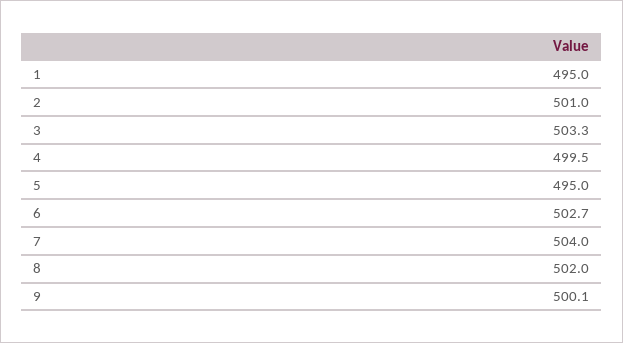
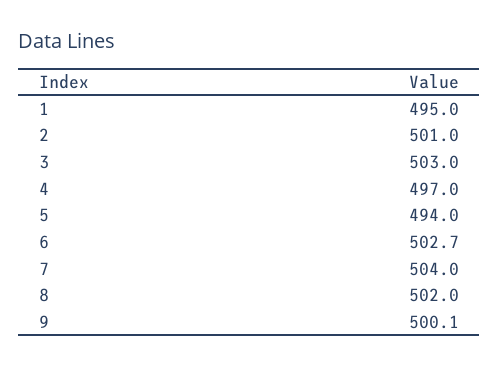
  {
    "1": 495,
    "2": 501,
-   "3": 503.3,
+   "3": 503,
-   "4": 499.5,
+   "4": 497,
-   "5": 495,
+   "5": 494,
    "6": 502.7,
    "7": 504,
    "8": 502,
    "9": 500.1
  }

